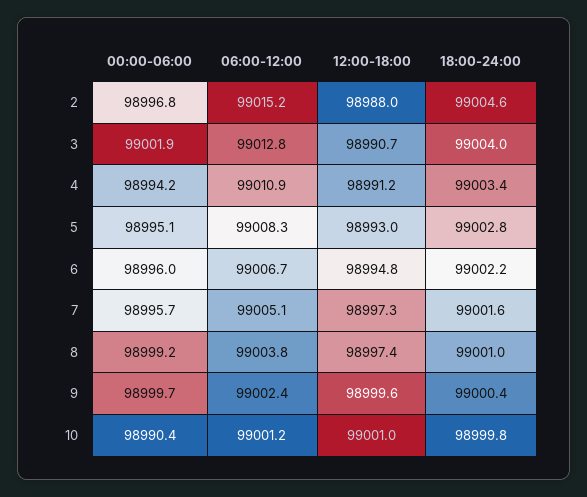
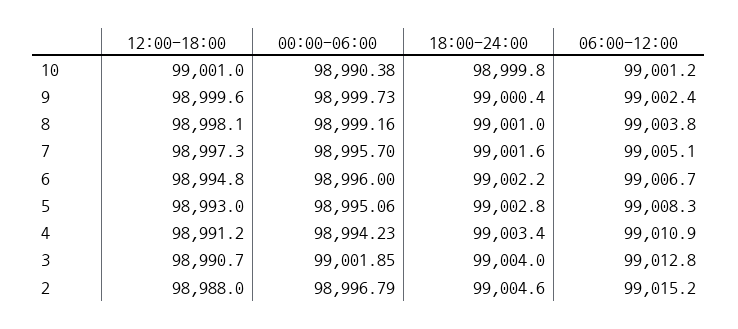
  {
    "00:00-06:00": {
      "2": 98996.79,
      "3": 99001.85,
      "4": 98994.23,
      "5": 98995.06,
      "6": 98996,
      "7": 98995.7,
      "8": 98999.16,
      "9": 98999.73,
      "10": 98990.38
    },
    "06:00-12:00": {
      "2": 99015.2,
      "3": 99012.8,
      "4": 99010.9,
      "5": 99008.3,
      "6": 99006.7,
      "7": 99005.1,
      "8": 99003.8,
      "9": 99002.4,
      "10": 99001.2
    },
    "12:00-18:00": {
      "2": 98988,
      "3": 98990.7,
      "4": 98991.2,
      "5": 98993,
      "6": 98994.8,
      "7": 98997.3,
-     "8": 98997.4,
+     "8": 98998.1,
      "9": 98999.6,
      "10": 99001
    },
    "18:00-24:00": {
      "2": 99004.6,
      "3": 99004,
      "4": 99003.4,
      "5": 99002.8,
      "6": 99002.2,
      "7": 99001.6,
      "8": 99001,
      "9": 99000.4,
      "10": 98999.8
    }
  }

